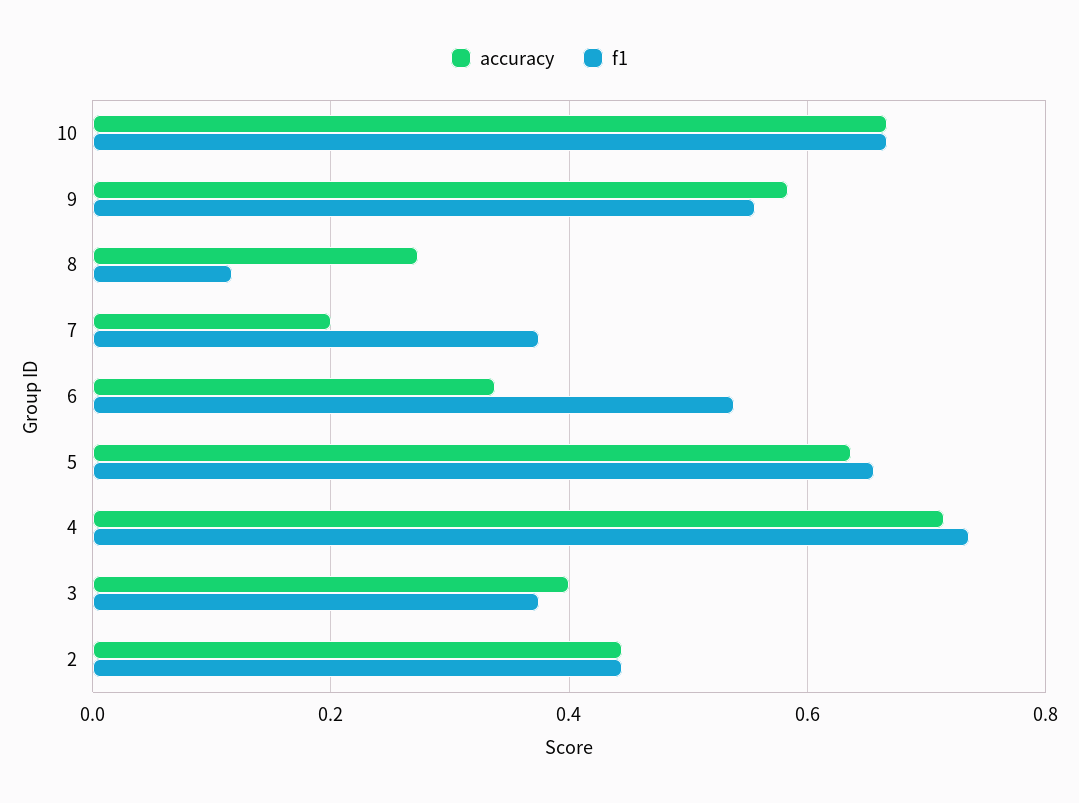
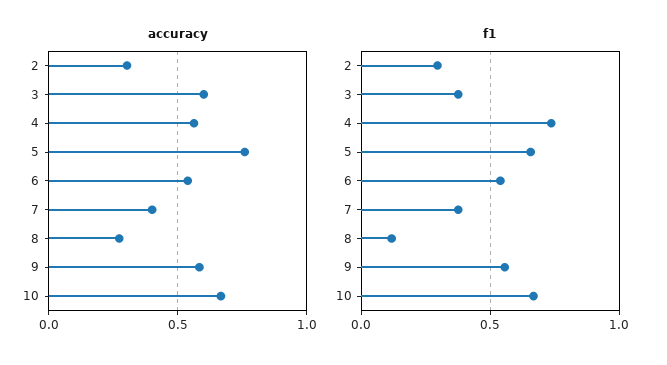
  {
    "accuracy": {
      "10": 0.66,
      "9": 0.58,
      "8": 0.28,
-     "7": 0.2,
+     "7": 0.4,
-     "6": 0.34,
+     "6": 0.55,
-     "5": 0.64,
+     "5": 0.75,
-     "4": 0.72,
+     "4": 0.55,
-     "3": 0.4,
+     "3": 0.6,
-     "2": 0.44
+     "2": 0.3
    },
    "f1": {
      "10": 0.66,
      "9": 0.56,
      "8": 0.12,
      "7": 0.38,
      "6": 0.54,
      "5": 0.66,
      "4": 0.74,
      "3": 0.38,
-     "2": 0.44
+     "2": 0.3
    }
  }

